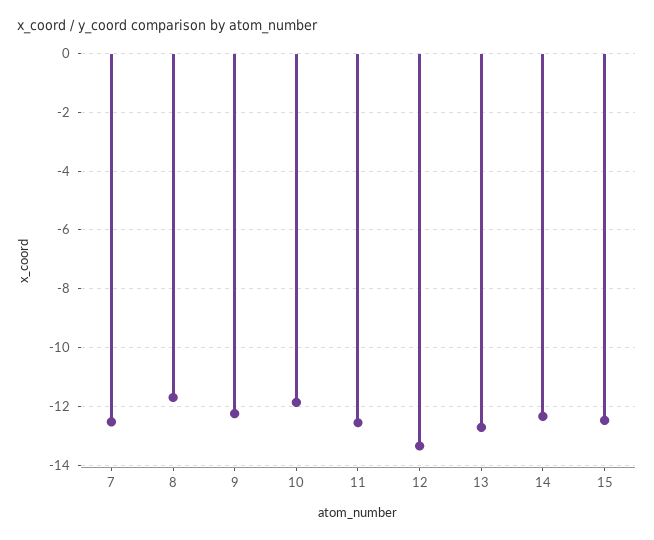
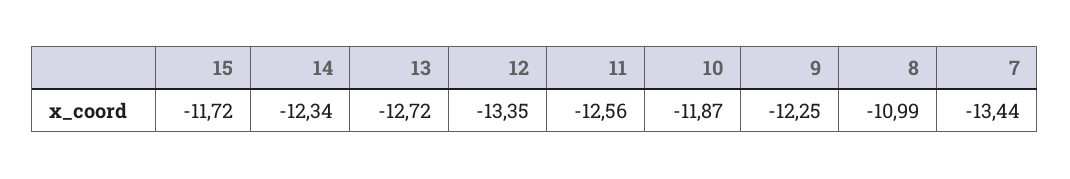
  {
-   "7": -12.5,
+   "7": -13.44,
-   "8": -11.75,
+   "8": -10.99,
    "9": -12.25,
    "10": -11.87,
    "11": -12.56,
    "12": -13.35,
    "13": -12.72,
    "14": -12.34,
-   "15": -12.5
+   "15": -11.72
  }

